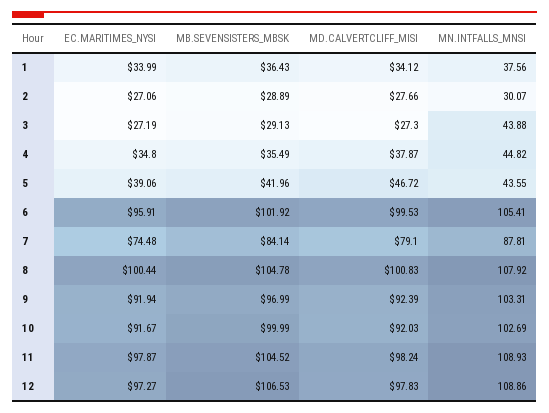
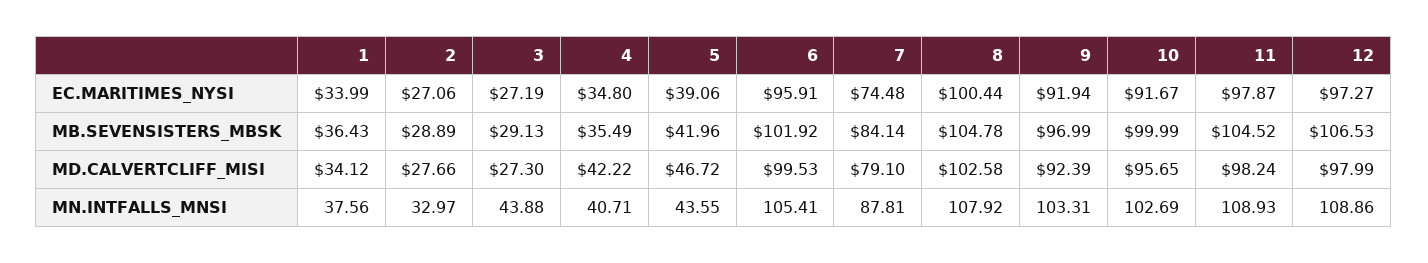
  {
    "EC.MARITIMES_NYSI": {
      "1": 33.99,
      "2": 27.06,
      "3": 27.19,
      "4": 34.8,
      "5": 39.06,
      "6": 95.91,
      "7": 74.48,
      "8": 100.44,
      "9": 91.94,
      "10": 91.67,
      "11": 97.87,
      "12": 97.27
    },
    "MB.SEVENSISTERS_MBSK": {
      "1": 36.43,
      "2": 28.89,
      "3": 29.13,
      "4": 35.49,
      "5": 41.96,
      "6": 101.92,
      "7": 84.14,
      "8": 104.78,
      "9": 96.99,
      "10": 99.99,
      "11": 104.52,
      "12": 106.53
    },
    "MD.CALVERTCLIFF_MISI": {
      "1": 34.12,
      "2": 27.66,
      "3": 27.3,
-     "4": 37.87,
+     "4": 42.22,
      "5": 46.72,
      "6": 99.53,
      "7": 79.1,
-     "8": 100.83,
+     "8": 102.58,
      "9": 92.39,
-     "10": 92.03,
+     "10": 95.65,
      "11": 98.24,
-     "12": 97.83
+     "12": 97.99
    },
    "MN.INTFALLS_MNSI": {
      "1": 37.56,
-     "2": 30.07,
+     "2": 32.97,
      "3": 43.88,
-     "4": 44.82,
+     "4": 40.71,
      "5": 43.55,
      "6": 105.41,
      "7": 87.81,
      "8": 107.92,
      "9": 103.31,
      "10": 102.69,
      "11": 108.93,
      "12": 108.86
    }
  }

